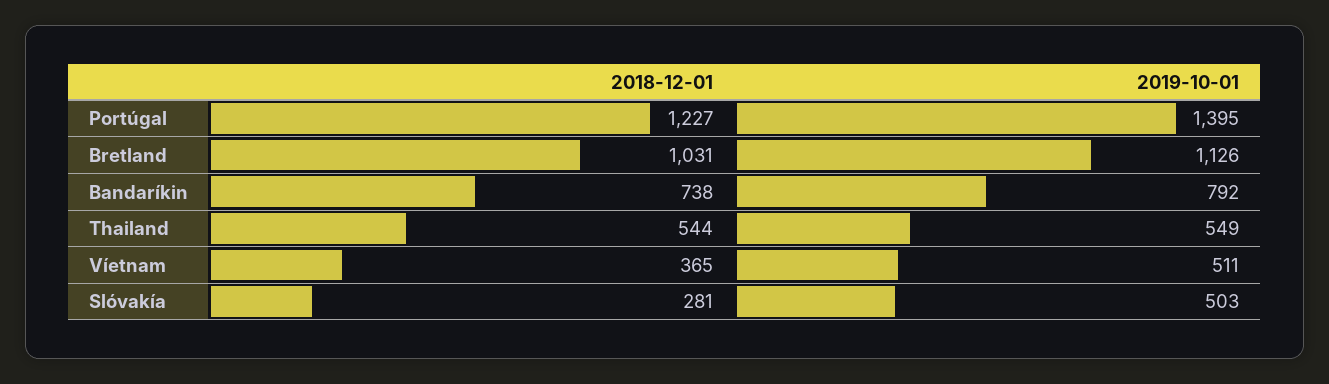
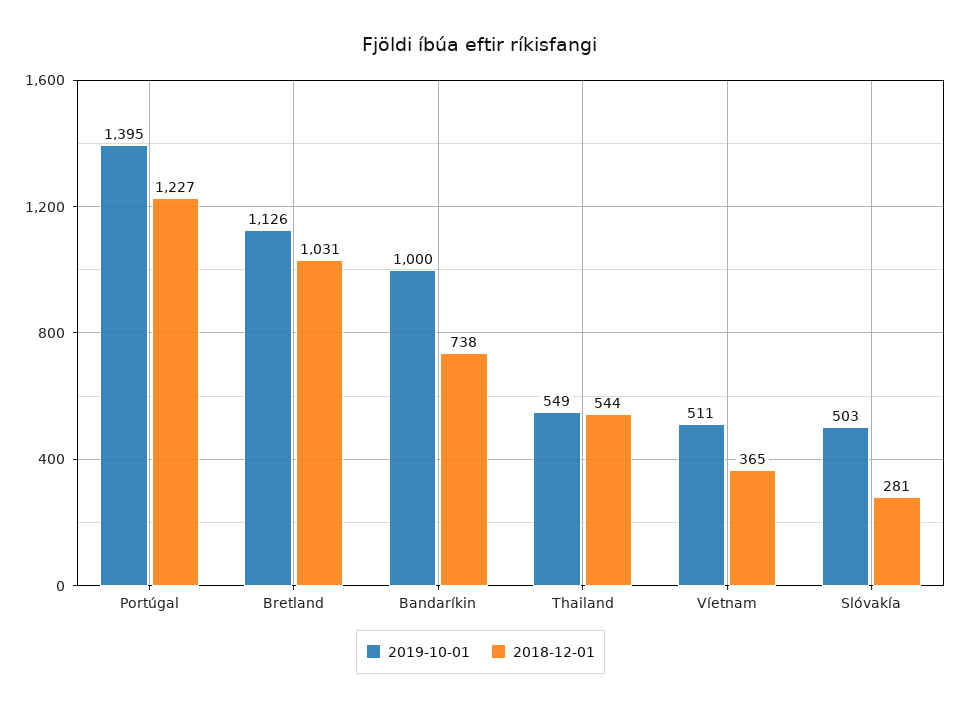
  {
    "2018-12-01": {
      "Portúgal": 1227,
      "Bretland": 1031,
      "Bandaríkin": 738,
      "Thailand": 544,
      "Víetnam": 365,
      "Slóvakía": 281
    },
    "2019-10-01": {
      "Portúgal": 1395,
      "Bretland": 1126,
-     "Bandaríkin": 792,
+     "Bandaríkin": 1000,
      "Thailand": 549,
      "Víetnam": 511,
      "Slóvakía": 503
    }
  }

